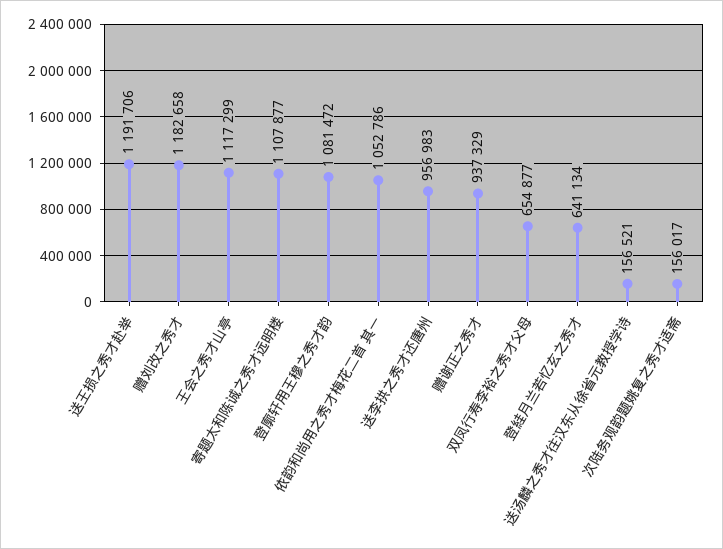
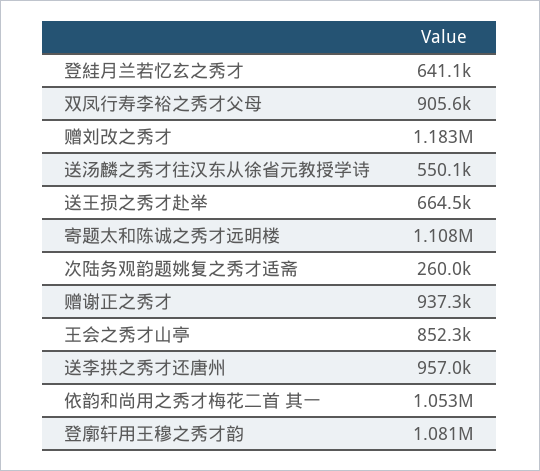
  {
-   "送王损之秀才赴举": 1191706,
+   "送王损之秀才赴举": 664500,
    "赠刘改之秀才": 1182658,
-   "王会之秀才山亭": 1117299,
+   "王会之秀才山亭": 852300,
    "寄题太和陈诚之秀才远明楼": 1107877,
    "登廓轩用王穆之秀才韵": 1081472,
    "依韵和尚用之秀才梅花二首 其一": 1052786,
    "送李拱之秀才还唐州": 956983,
    "赠谢正之秀才": 937329,
-   "双凤行寿李裕之秀才父母": 654877,
+   "双凤行寿李裕之秀才父母": 905600,
    "登絓月兰若忆玄之秀才": 641134,
-   "送汤麟之秀才往汉东从徐省元教授学诗": 156521,
+   "送汤麟之秀才往汉东从徐省元教授学诗": 550100,
-   "次陆务观韵题姚复之秀才适斋": 156017
+   "次陆务观韵题姚复之秀才适斋": 260000
  }

